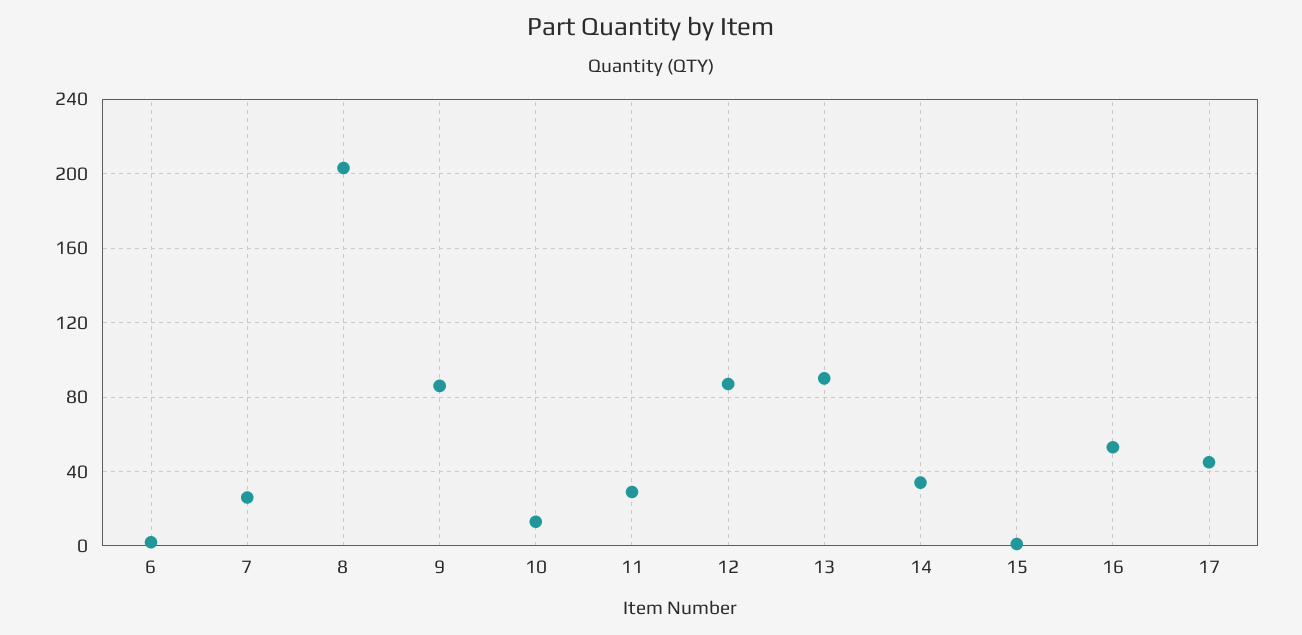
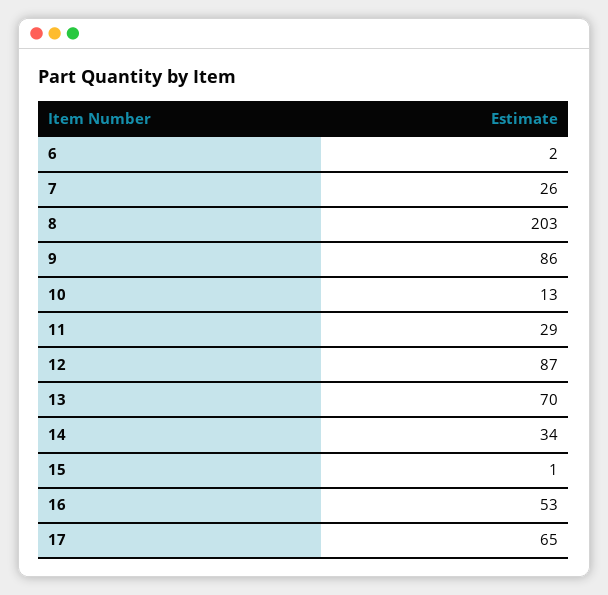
  {
    "6": 2,
    "7": 26,
    "8": 203,
    "9": 86,
    "10": 13,
    "11": 29,
    "12": 87,
-   "13": 90,
+   "13": 70,
    "14": 34,
    "15": 1,
    "16": 53,
-   "17": 45
+   "17": 65
  }

